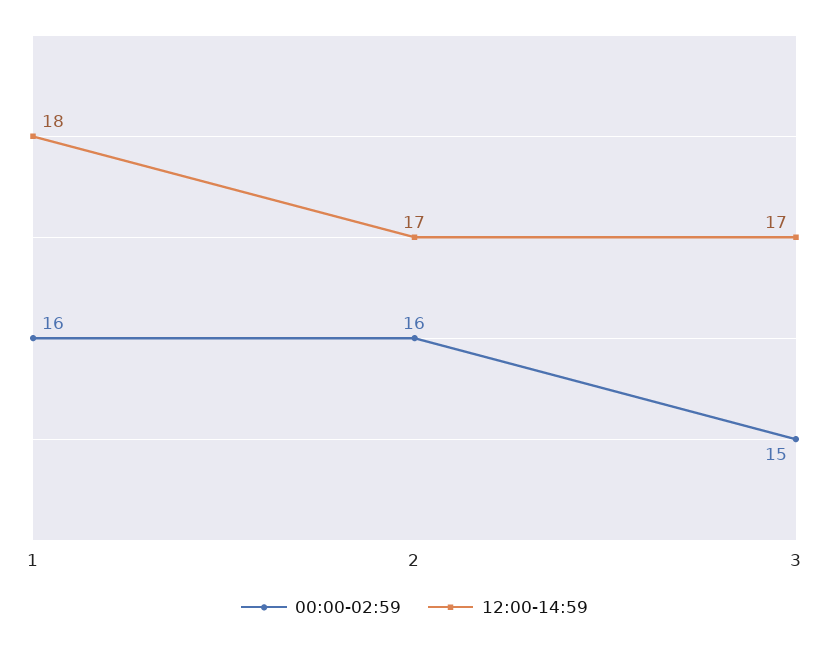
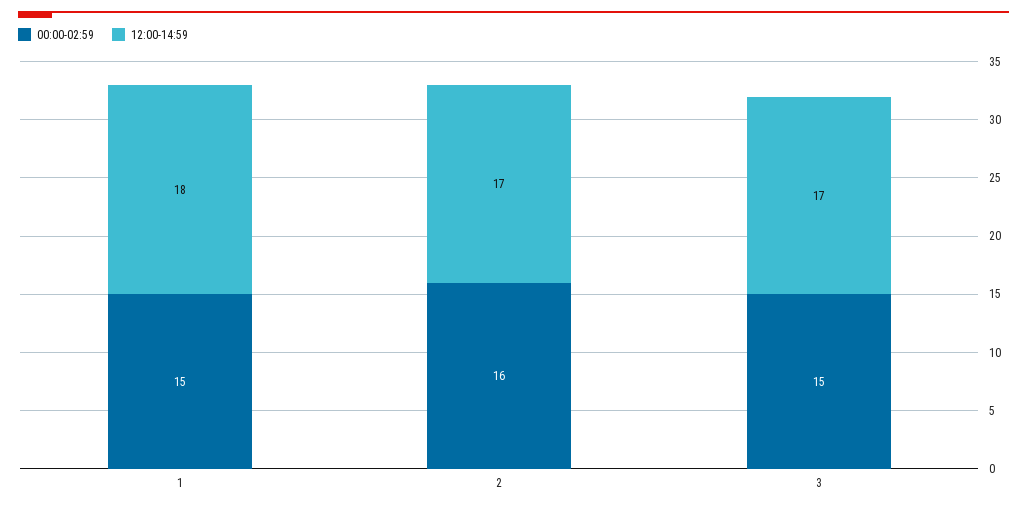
  {
    "00:00-02:59": {
-     "1": 16,
+     "1": 15,
      "2": 16,
      "3": 15
    },
    "12:00-14:59": {
      "1": 18,
      "2": 17,
      "3": 17
    }
  }

